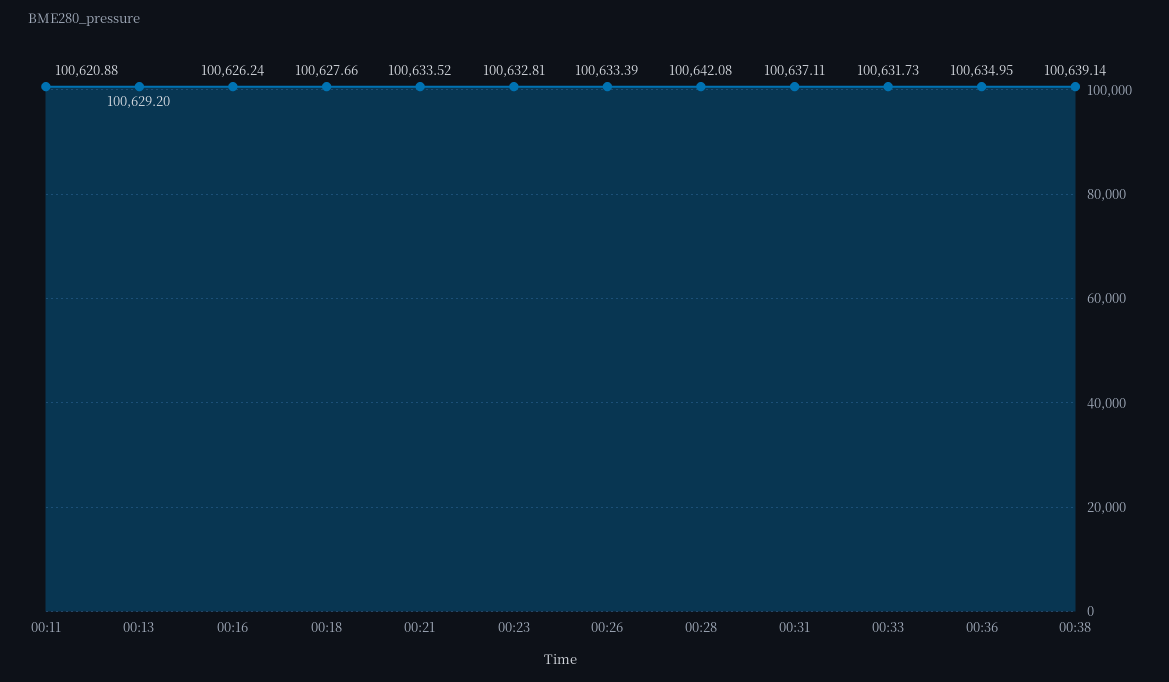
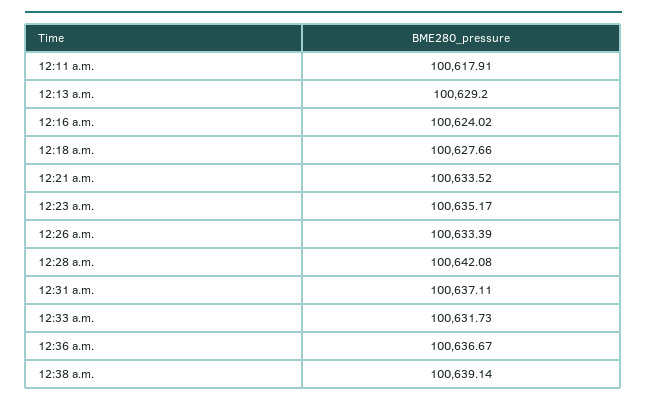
  {
-   "00:11": 100620.88,
+   "00:11": 100617.91,
    "00:13": 100629.2,
-   "00:16": 100626.24,
+   "00:16": 100624.02,
    "00:18": 100627.66,
    "00:21": 100633.52,
-   "00:23": 100632.81,
+   "00:23": 100635.17,
    "00:26": 100633.39,
    "00:28": 100642.08,
    "00:31": 100637.11,
    "00:33": 100631.73,
-   "00:36": 100634.95,
+   "00:36": 100636.67,
    "00:38": 100639.14
  }

